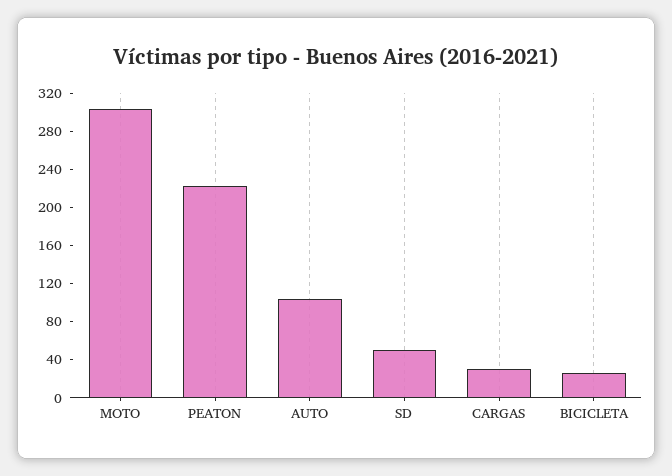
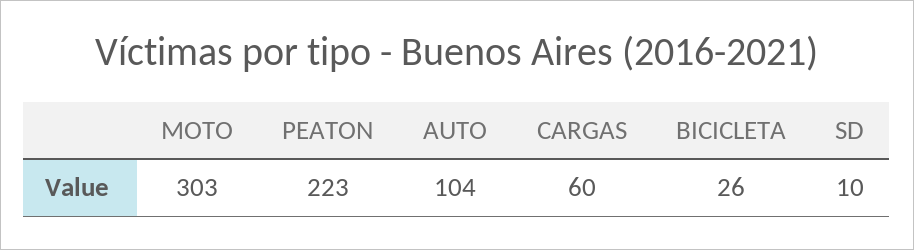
  {
    "MOTO": 303,
    "PEATON": 223,
    "AUTO": 104,
-   "SD": 50,
+   "SD": 10,
-   "CARGAS": 30,
+   "CARGAS": 60,
    "BICICLETA": 26
  }

